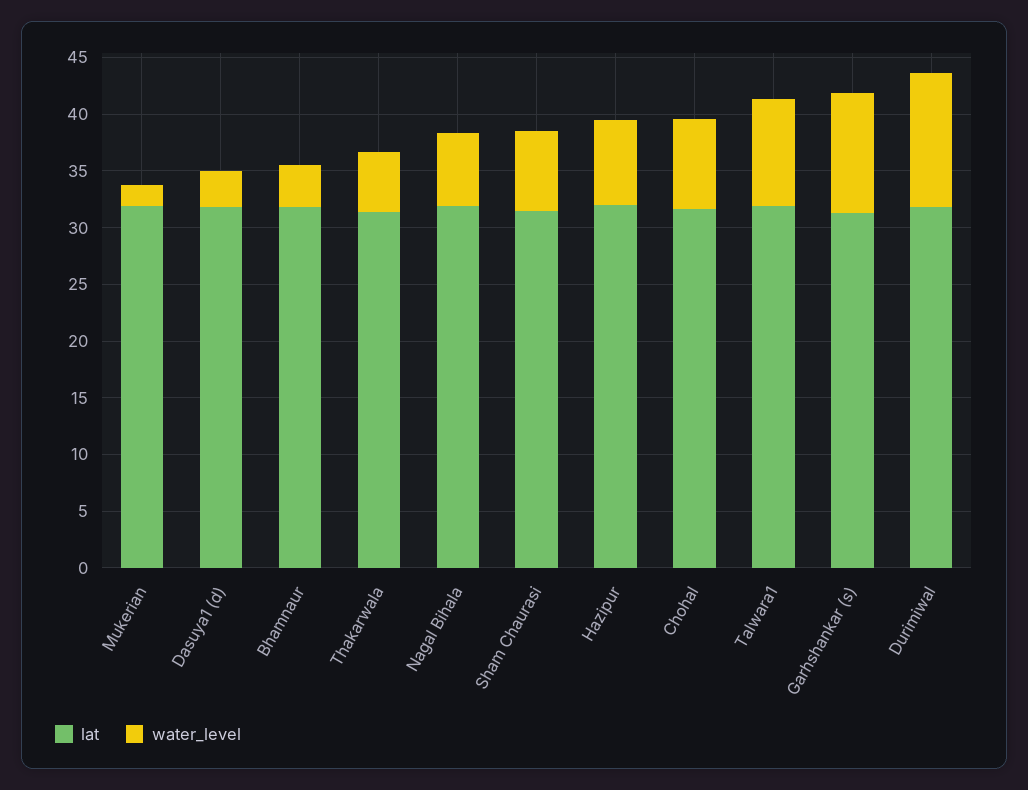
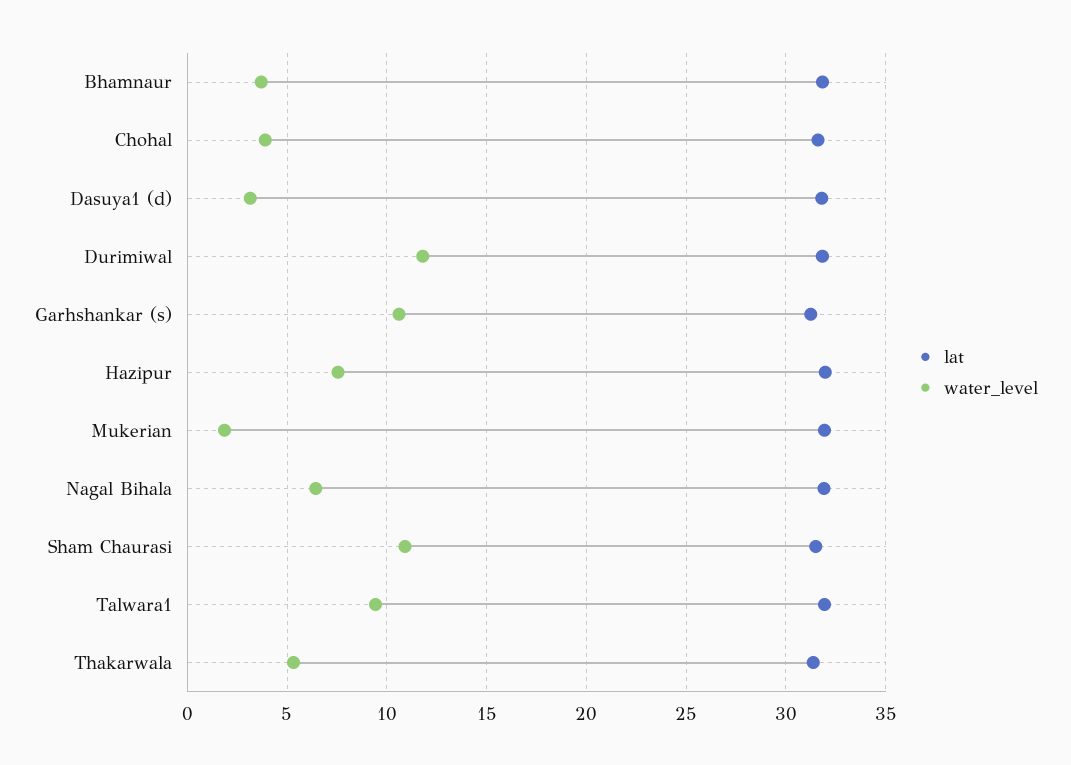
  {
    "lat": {
      "Mukerian": 32,
      "Dasuya1 (d)": 32,
      "Bhamnaur": 32,
      "Thakarwala": 31.5,
      "Nagal Bihala": 32,
      "Sham Chaurasi": 31.5,
      "Hazipur": 32,
      "Chohal": 31.5,
      "Talwara1": 32,
      "Garhshankar (s)": 31.5,
      "Durimiwal": 32
    },
    "water_level": {
      "Mukerian": 2,
      "Dasuya1 (d)": 3,
      "Bhamnaur": 3.5,
      "Thakarwala": 5.5,
      "Nagal Bihala": 6.5,
-     "Sham Chaurasi": 7,
+     "Sham Chaurasi": 11,
      "Hazipur": 7.5,
-     "Chohal": 8,
+     "Chohal": 4,
      "Talwara1": 9.5,
      "Garhshankar (s)": 10.5,
      "Durimiwal": 12
    }
  }

